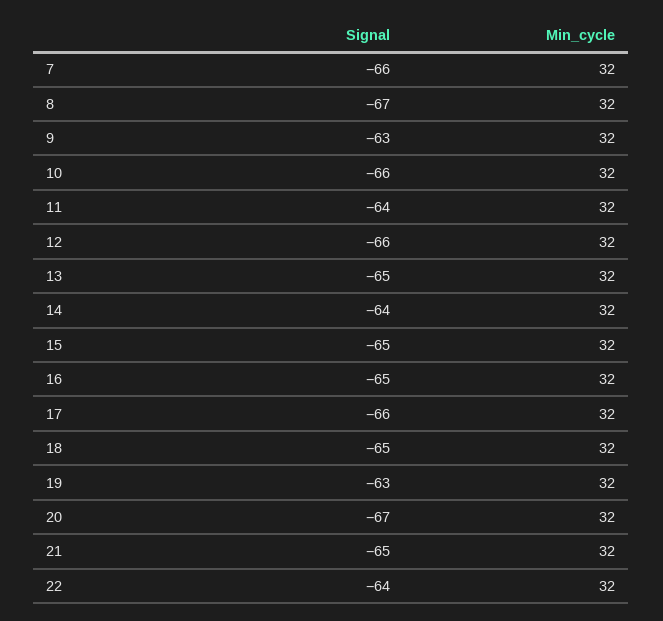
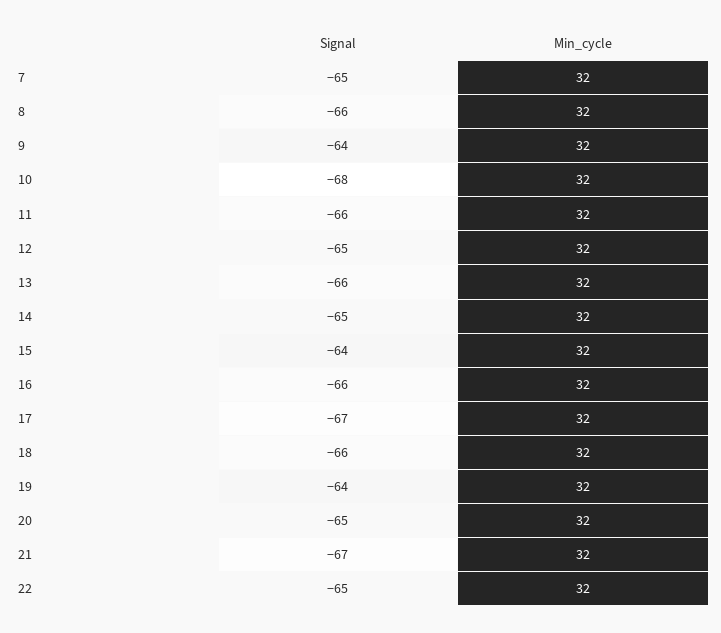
  {
    "Signal": {
-     "7": -66,
+     "7": -65,
-     "8": -67,
+     "8": -66,
-     "9": -63,
+     "9": -64,
-     "10": -66,
+     "10": -68,
-     "11": -64,
+     "11": -66,
-     "12": -66,
+     "12": -65,
-     "13": -65,
+     "13": -66,
-     "14": -64,
+     "14": -65,
-     "15": -65,
+     "15": -64,
-     "16": -65,
+     "16": -66,
-     "17": -66,
+     "17": -67,
-     "18": -65,
+     "18": -66,
-     "19": -63,
+     "19": -64,
-     "20": -67,
+     "20": -65,
-     "21": -65,
+     "21": -67,
-     "22": -64
+     "22": -65
    },
    "Min_cycle": {
      "7": 32,
      "8": 32,
      "9": 32,
      "10": 32,
      "11": 32,
      "12": 32,
      "13": 32,
      "14": 32,
      "15": 32,
      "16": 32,
      "17": 32,
      "18": 32,
      "19": 32,
      "20": 32,
      "21": 32,
      "22": 32
    }
  }

